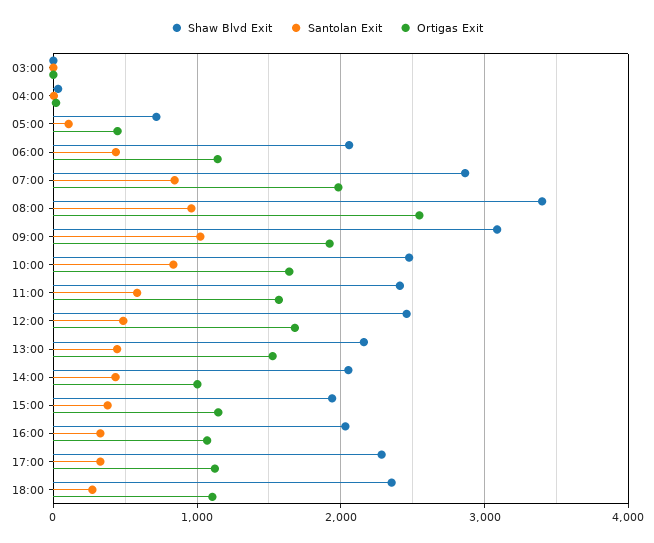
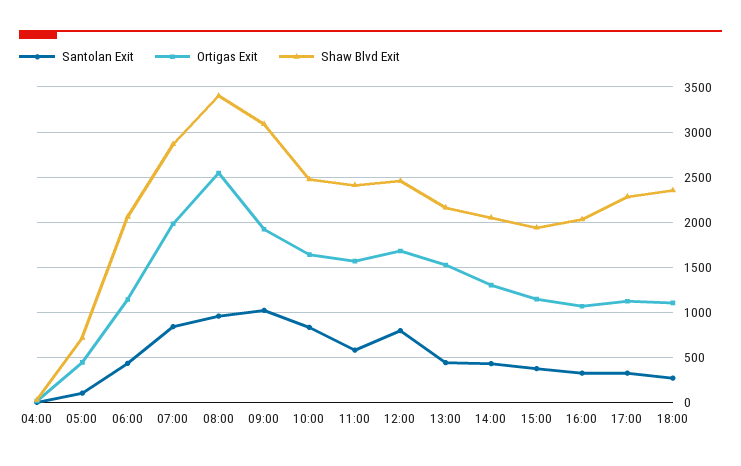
  {
    "Shaw Blvd Exit": {
-     "03:00": 0,
      "04:00": 0,
      "05:00": 700,
      "06:00": 2100,
      "07:00": 2900,
      "08:00": 3400,
      "09:00": 3100,
      "10:00": 2500,
      "11:00": 2400,
      "12:00": 2500,
      "13:00": 2200,
      "14:00": 2100,
      "15:00": 1900,
      "16:00": 2000,
      "17:00": 2300,
      "18:00": 2400
    },
    "Santolan Exit": {
-     "03:00": 0,
      "04:00": 0,
      "05:00": 100,
      "06:00": 400,
      "07:00": 800,
      "08:00": 1000,
      "09:00": 1000,
      "10:00": 800,
      "11:00": 600,
-     "12:00": 500,
+     "12:00": 800,
      "13:00": 400,
      "14:00": 400,
      "15:00": 400,
      "16:00": 300,
      "17:00": 300,
      "18:00": 300
    },
    "Ortigas Exit": {
-     "03:00": 0,
      "04:00": 0,
      "05:00": 400,
      "06:00": 1100,
      "07:00": 2000,
      "08:00": 2500,
      "09:00": 1900,
      "10:00": 1600,
      "11:00": 1600,
      "12:00": 1700,
      "13:00": 1500,
-     "14:00": 1000,
+     "14:00": 1300,
      "15:00": 1100,
      "16:00": 1100,
      "17:00": 1100,
      "18:00": 1100
    }
  }

